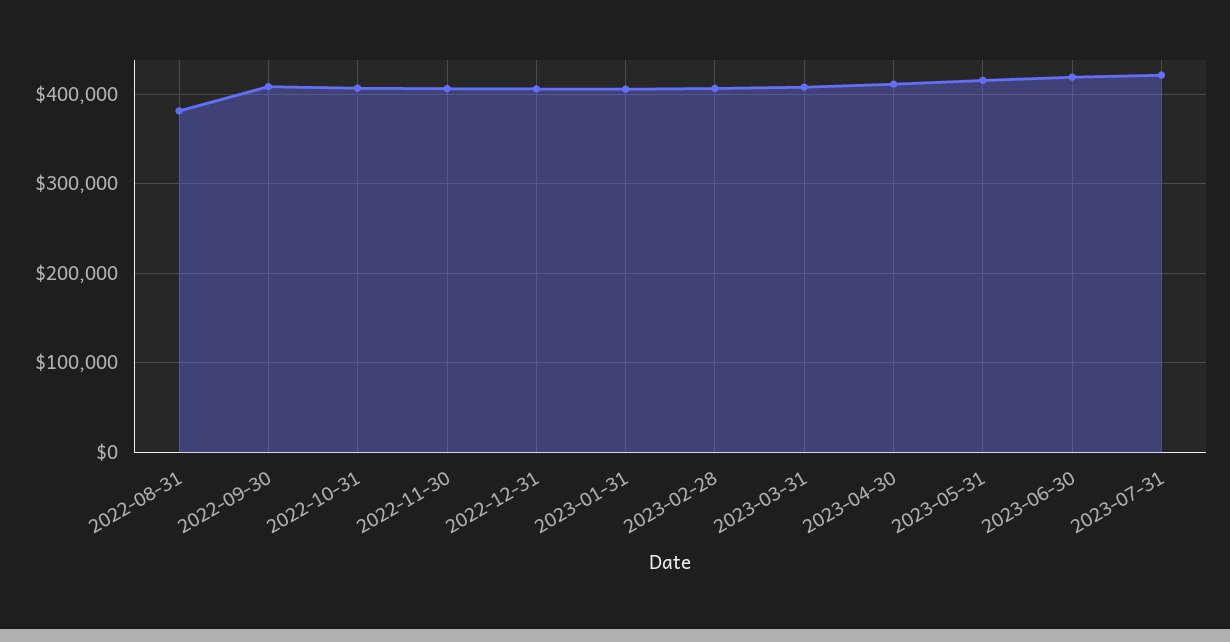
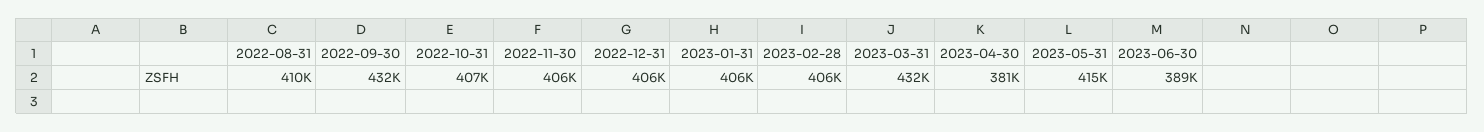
  {
-   "2022-08-31": 380000,
+   "2022-08-31": 410000,
-   "2022-09-30": 410000,
+   "2022-09-30": 432000,
    "2022-10-31": 407000,
    "2022-11-30": 406000,
    "2022-12-31": 406000,
    "2023-01-31": 406000,
    "2023-02-28": 406000,
-   "2023-03-31": 410000,
+   "2023-03-31": 432000,
-   "2023-04-30": 410000,
+   "2023-04-30": 381000,
    "2023-05-31": 415000,
-   "2023-06-30": 420000,
+   "2023-06-30": 389000
-   "2023-07-31": 420000
  }

